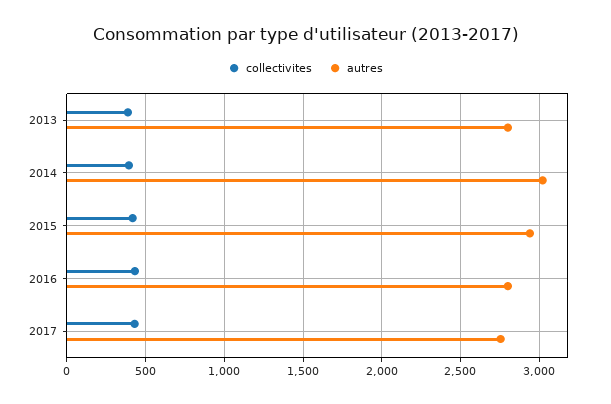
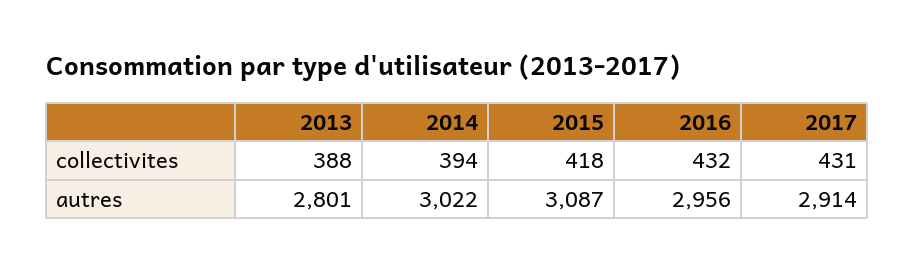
  {
    "collectivites": {
      "2013": 388,
      "2014": 394,
      "2015": 418,
      "2016": 432,
      "2017": 431
    },
    "autres": {
      "2013": 2801,
      "2014": 3022,
-     "2015": 2950,
+     "2015": 3087,
-     "2016": 2800,
+     "2016": 2956,
-     "2017": 2750
+     "2017": 2914
    }
  }

